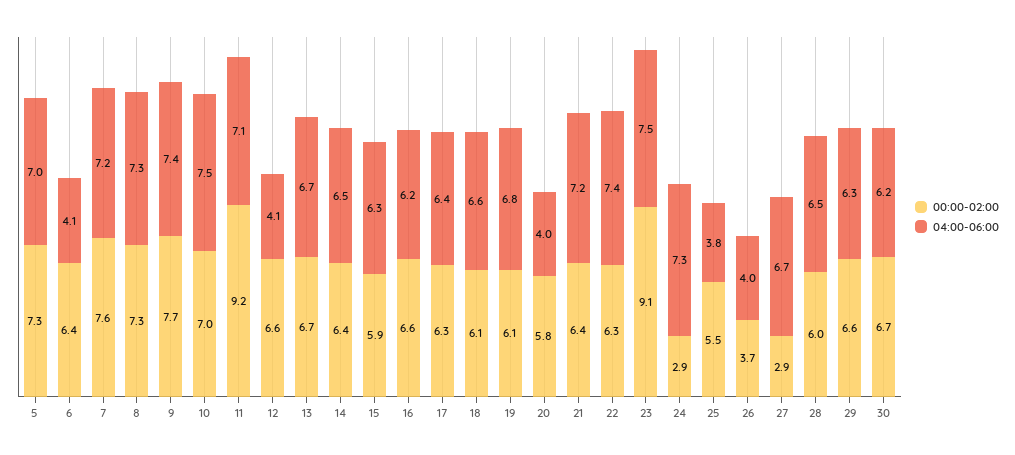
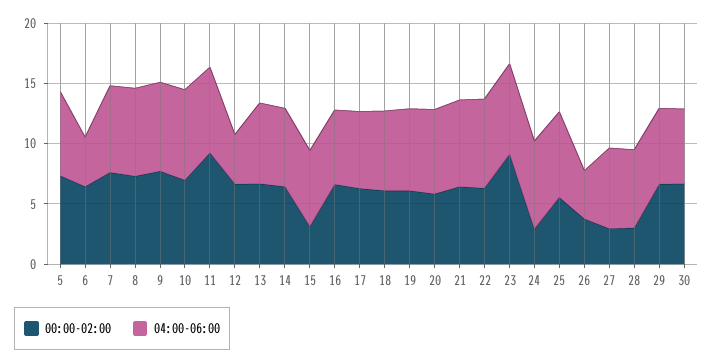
  {
    "00:00-02:00": {
      "5": 7.3,
      "6": 6.4,
      "7": 7.6,
      "8": 7.3,
      "9": 7.7,
      "10": 7,
      "11": 9.2,
      "12": 6.6,
      "13": 6.7,
      "14": 6.4,
-     "15": 5.9,
+     "15": 3,
      "16": 6.6,
      "17": 6.3,
      "18": 6.1,
      "19": 6.1,
      "20": 5.8,
      "21": 6.4,
      "22": 6.3,
      "23": 9.1,
      "24": 2.9,
      "25": 5.5,
      "26": 3.7,
      "27": 2.9,
-     "28": 6,
+     "28": 3,
      "29": 6.6,
      "30": 6.7
    },
    "04:00-06:00": {
      "5": 7,
      "6": 4.1,
      "7": 7.2,
      "8": 7.3,
      "9": 7.4,
      "10": 7.5,
      "11": 7.1,
      "12": 4.1,
      "13": 6.7,
      "14": 6.5,
      "15": 6.3,
      "16": 6.2,
      "17": 6.4,
      "18": 6.6,
      "19": 6.8,
-     "20": 4,
+     "20": 7,
      "21": 7.2,
      "22": 7.4,
      "23": 7.5,
      "24": 7.3,
-     "25": 3.8,
+     "25": 7,
      "26": 4,
      "27": 6.7,
      "28": 6.5,
      "29": 6.3,
      "30": 6.2
    }
  }

